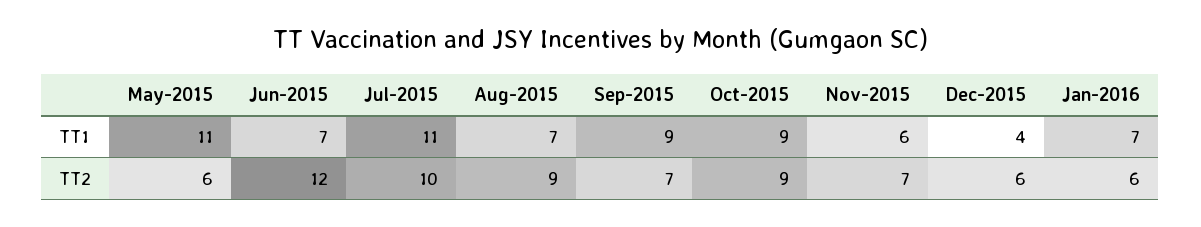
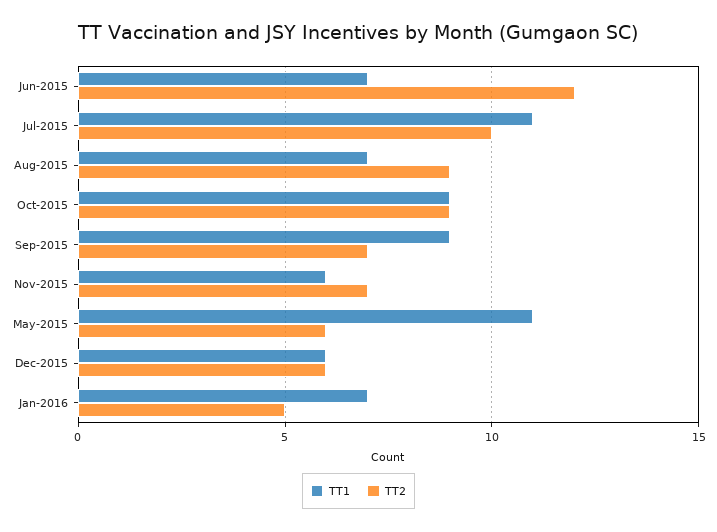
  {
    "TT1": {
      "May-2015": 11,
      "Jun-2015": 7,
      "Jul-2015": 11,
      "Aug-2015": 7,
      "Sep-2015": 9,
      "Oct-2015": 9,
      "Nov-2015": 6,
-     "Dec-2015": 4,
+     "Dec-2015": 6,
      "Jan-2016": 7
    },
    "TT2": {
      "May-2015": 6,
      "Jun-2015": 12,
      "Jul-2015": 10,
      "Aug-2015": 9,
      "Sep-2015": 7,
      "Oct-2015": 9,
      "Nov-2015": 7,
      "Dec-2015": 6,
-     "Jan-2016": 6
+     "Jan-2016": 5
    }
  }

